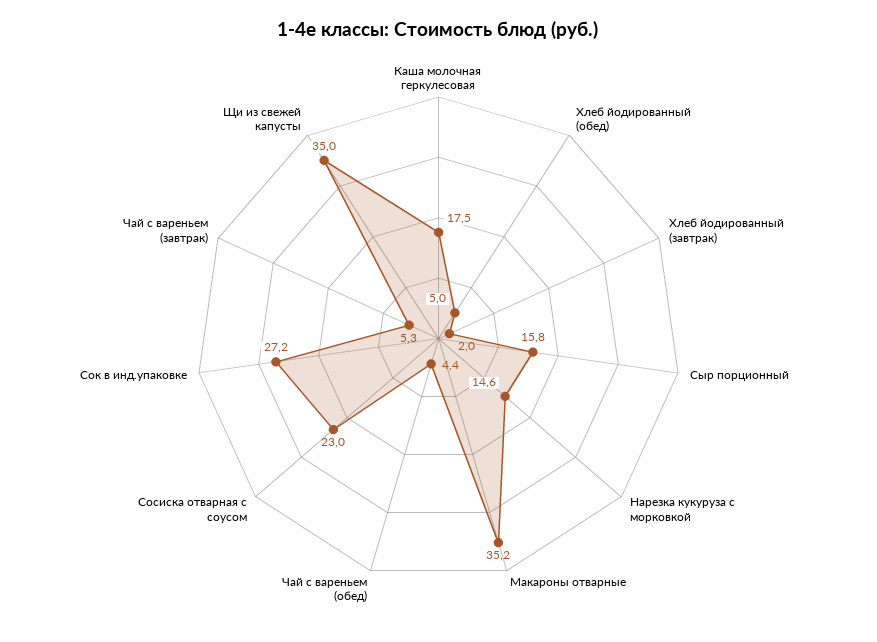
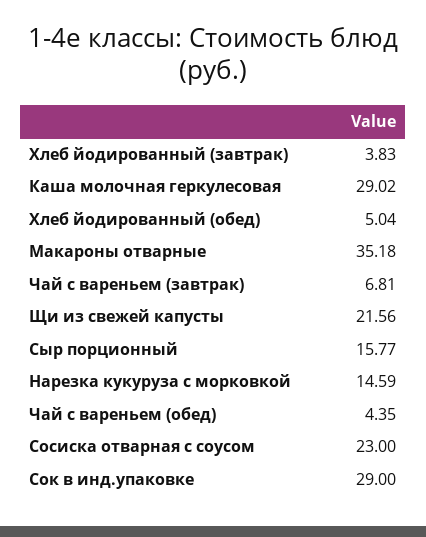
  {
-   "Каша молочная геркулесовая": 17.5,
+   "Каша молочная геркулесовая": 29.02,
    "Хлеб йодированный (обед)": 5.04,
-   "Хлеб йодированный (завтрак)": 2,
+   "Хлеб йодированный (завтрак)": 3.83,
    "Сыр порционный": 15.77,
    "Нарезка кукуруза с морковкой": 14.59,
    "Макароны отварные": 35.18,
    "Чай с вареньем (обед)": 4.35,
    "Сосиска отварная с соусом": 23,
-   "Сок в инд.упаковке": 27.2,
+   "Сок в инд.упаковке": 29,
-   "Чай с вареньем (завтрак)": 5.3,
+   "Чай с вареньем (завтрак)": 6.81,
-   "Щи из свежей капусты": 35
+   "Щи из свежей капусты": 21.56
  }

